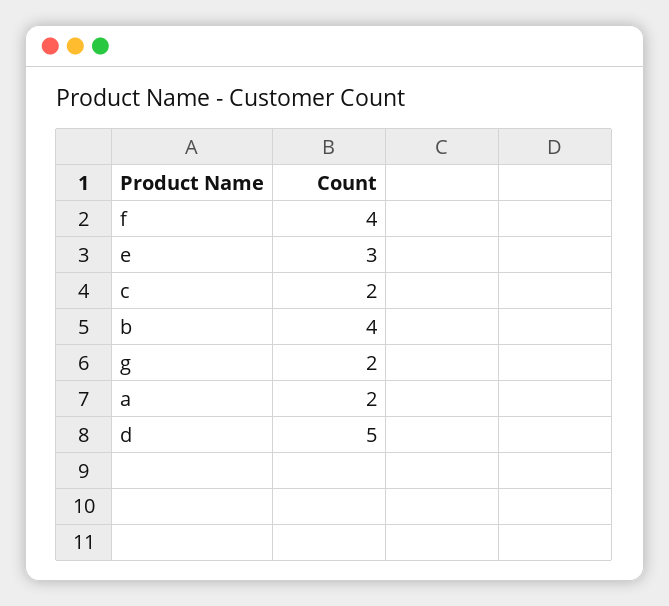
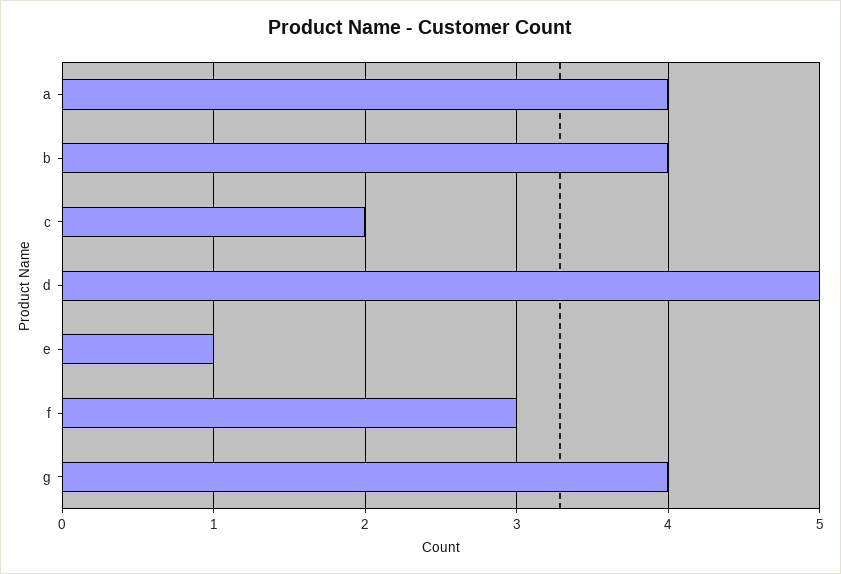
  {
-   "f": 4,
+   "f": 3,
-   "e": 3,
+   "e": 1,
    "c": 2,
    "b": 4,
-   "g": 2,
+   "g": 4,
-   "a": 2,
+   "a": 4,
    "d": 5
  }

